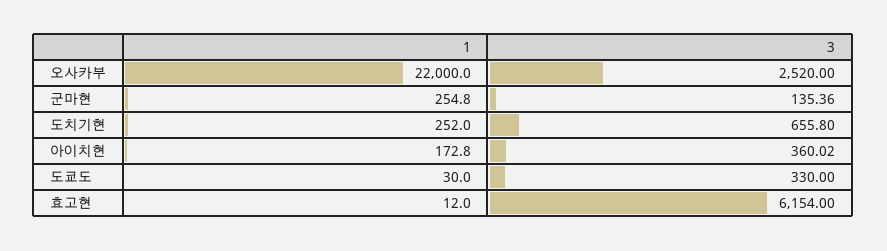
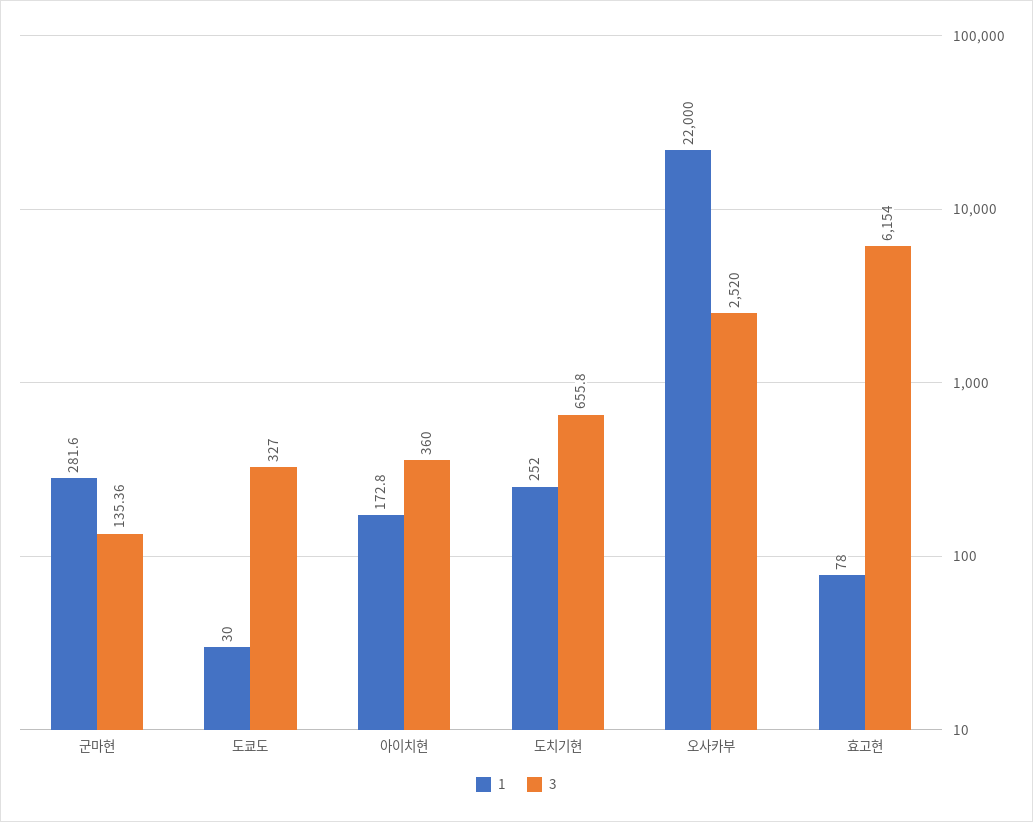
  {
    "1": {
      "오사카부": 22000,
-     "군마현": 254.8,
+     "군마현": 281.6,
      "도치기현": 252,
      "아이치현": 172.8,
      "도쿄도": 30,
-     "효고현": 12
+     "효고현": 78
    },
    "3": {
      "오사카부": 2520,
      "군마현": 135.36,
      "도치기현": 655.8,
-     "아이치현": 360.02,
+     "아이치현": 360,
-     "도쿄도": 330,
+     "도쿄도": 327,
      "효고현": 6154
    }
  }

